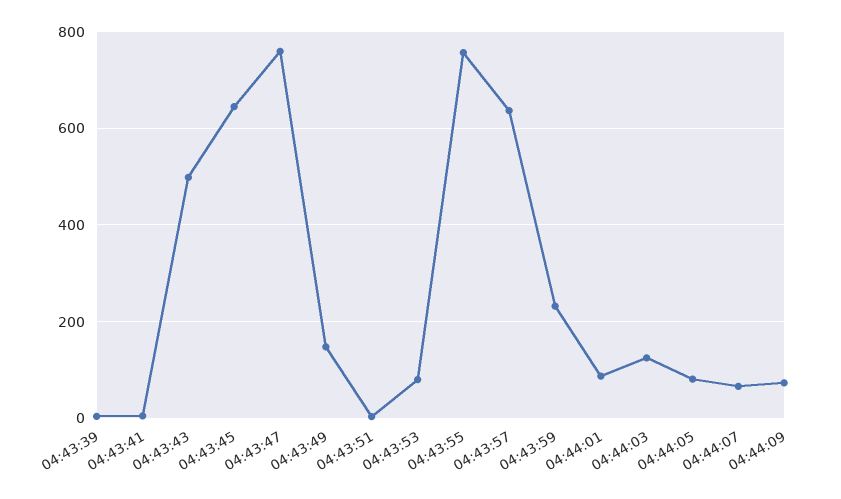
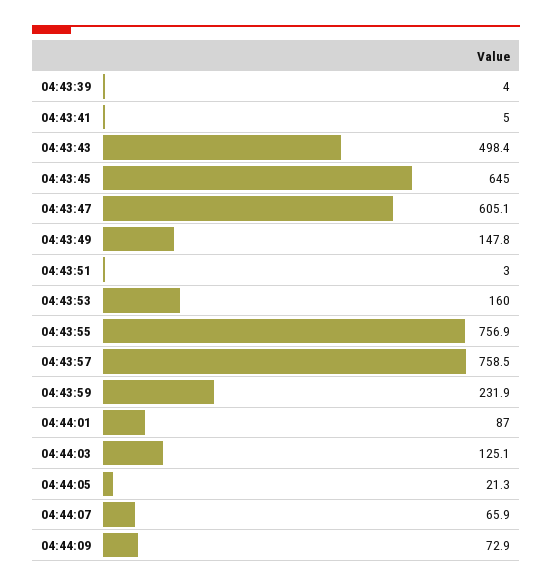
  {
    "04:43:39": 4,
    "04:43:41": 5,
    "04:43:43": 498.4,
    "04:43:45": 645,
-   "04:43:47": 760,
+   "04:43:47": 605.1,
    "04:43:49": 147.8,
    "04:43:51": 3,
-   "04:43:53": 80,
+   "04:43:53": 160,
    "04:43:55": 756.9,
-   "04:43:57": 640,
+   "04:43:57": 758.5,
    "04:43:59": 231.9,
    "04:44:01": 87,
    "04:44:03": 125.1,
-   "04:44:05": 80,
+   "04:44:05": 21.3,
    "04:44:07": 65.9,
    "04:44:09": 72.9
  }

